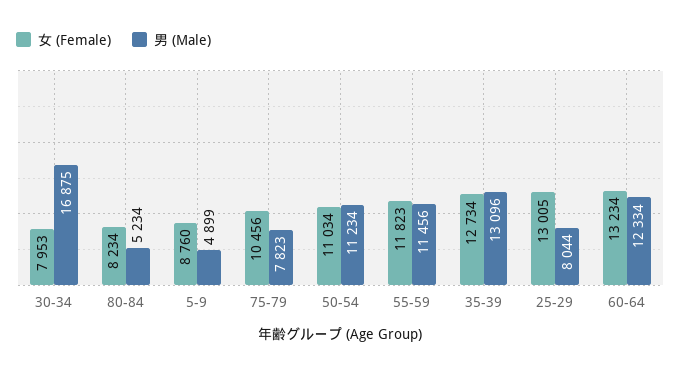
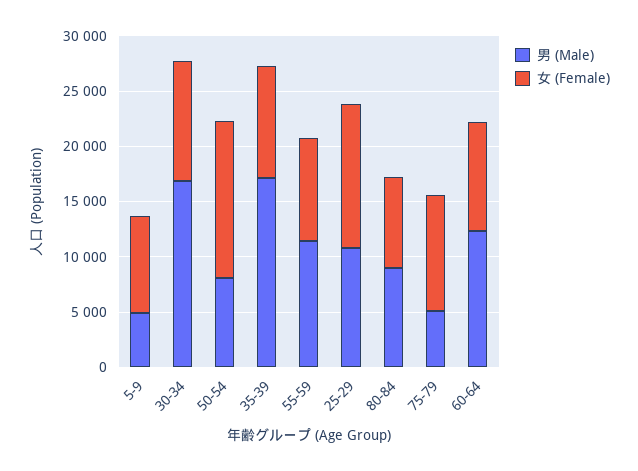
  {
    "女 (Female)": {
-     "30-34": 7953,
+     "30-34": 11000,
      "80-84": 8234,
      "5-9": 8760,
      "75-79": 10456,
-     "50-54": 11034,
+     "50-54": 14000,
-     "55-59": 11823,
+     "55-59": 9000,
-     "35-39": 12734,
+     "35-39": 10000,
      "25-29": 13005,
-     "60-64": 13234
+     "60-64": 10000
    },
    "男 (Male)": {
      "30-34": 16875,
-     "80-84": 5234,
+     "80-84": 9000,
      "5-9": 4899,
-     "75-79": 7823,
+     "75-79": 5000,
-     "50-54": 11234,
+     "50-54": 8000,
      "55-59": 11456,
-     "35-39": 13096,
+     "35-39": 17000,
-     "25-29": 8044,
+     "25-29": 11000,
      "60-64": 12334
    }
  }

